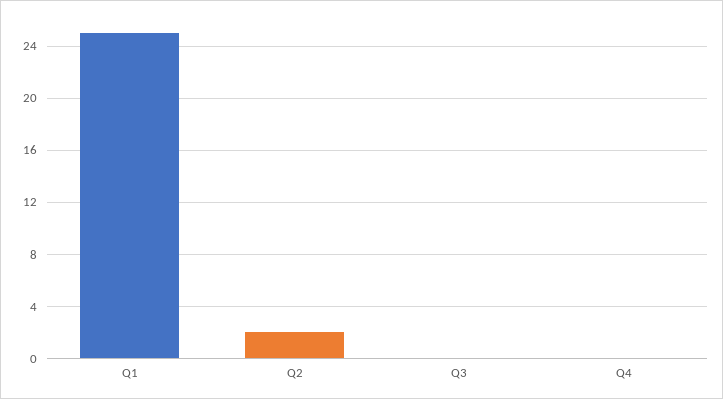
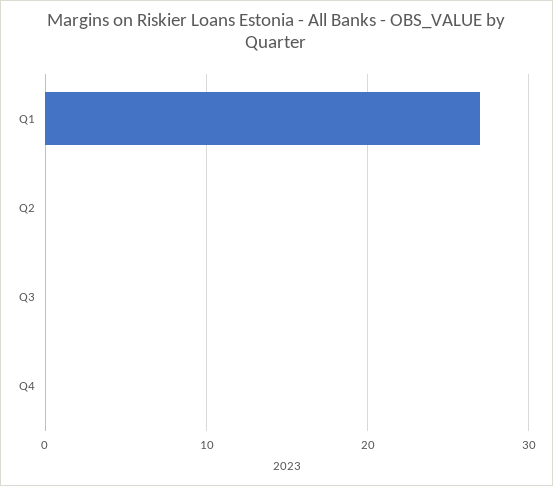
  {
-   "Q1": 25,
+   "Q1": 27,
-   "Q2": 2,
+   "Q2": 0,
    "Q3": 0,
    "Q4": 0
  }

